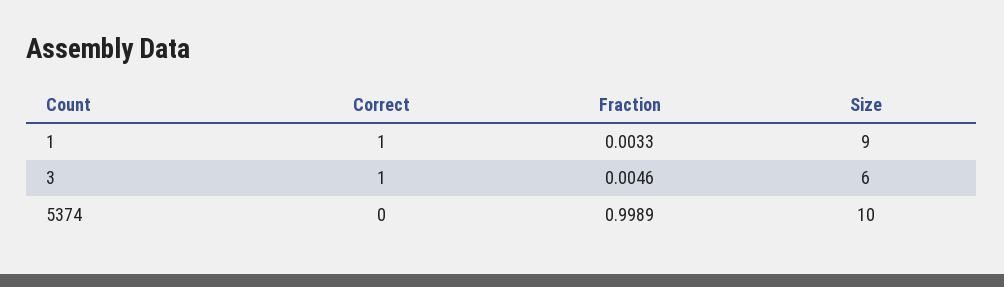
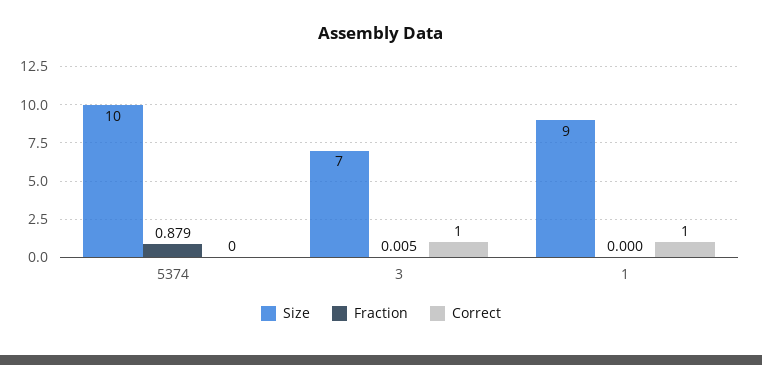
  {
    "Correct": {
      "1": 1,
      "3": 1,
      "5374": 0
    },
    "Fraction": {
-     "1": 0.0033,
+     "1": 0,
      "3": 0.0046,
-     "5374": 0.9989
+     "5374": 0.879
    },
    "Size": {
      "1": 9,
-     "3": 6,
+     "3": 7,
      "5374": 10
    }
  }

